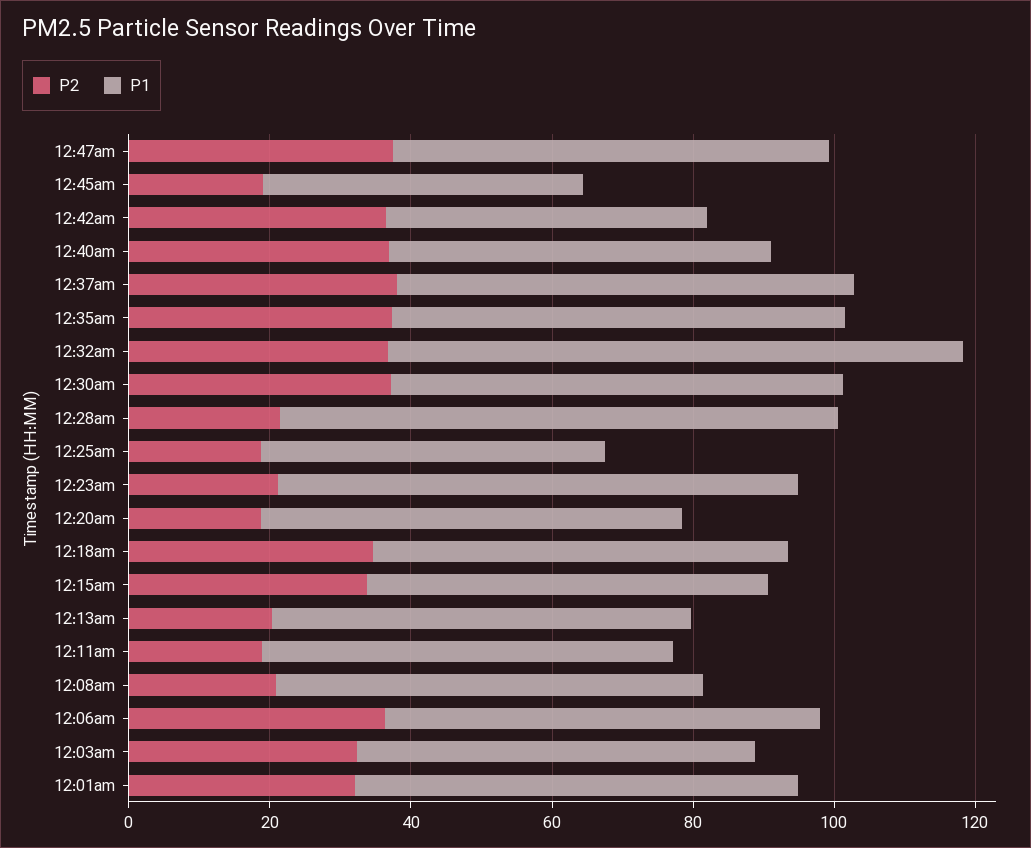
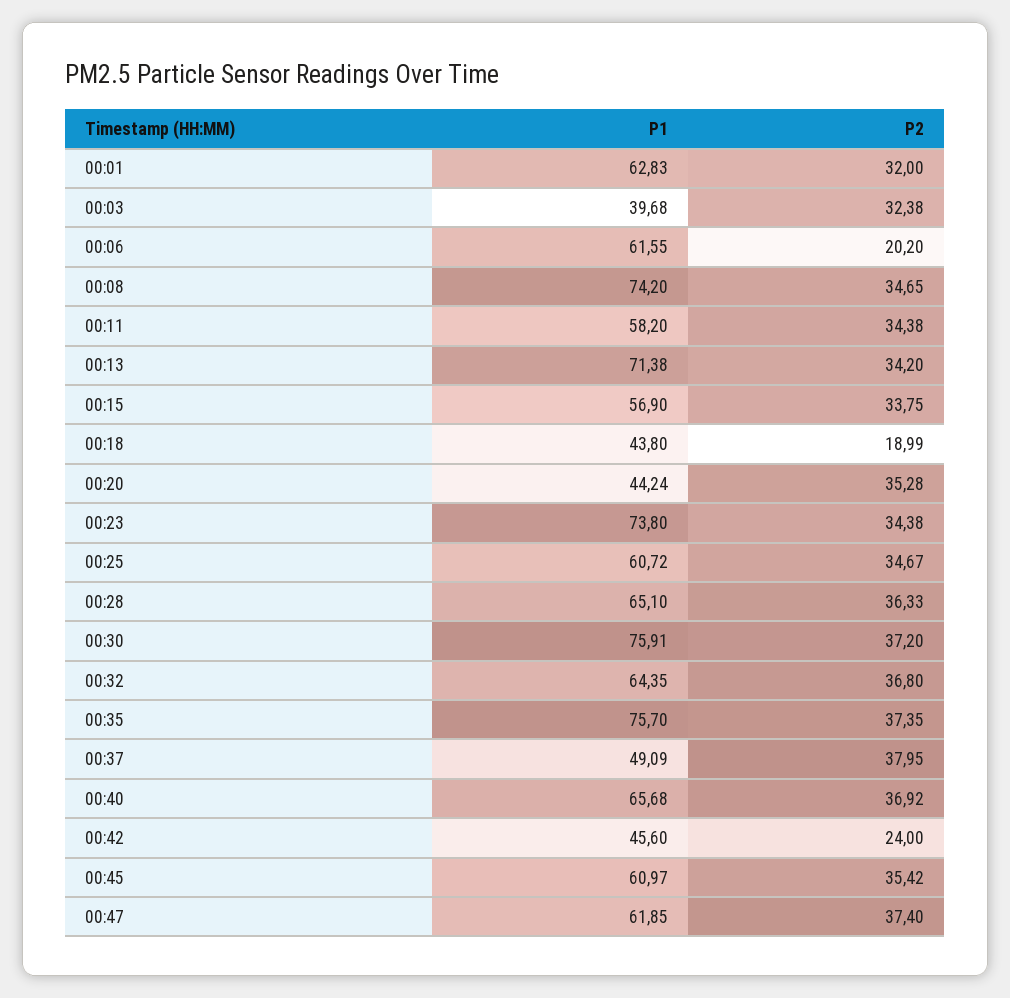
  {
    "P2": {
      "12:47am": 37.4,
-     "12:45am": 20,
+     "12:45am": 35.42,
-     "12:42am": 35,
+     "12:42am": 24,
      "12:40am": 36.92,
      "12:37am": 37.95,
      "12:35am": 37.35,
      "12:32am": 36.8,
      "12:30am": 37.2,
-     "12:28am": 20,
+     "12:28am": 36.33,
-     "12:25am": 20,
+     "12:25am": 34.67,
-     "12:23am": 20,
+     "12:23am": 34.38,
-     "12:20am": 20,
+     "12:20am": 35.28,
-     "12:18am": 35,
+     "12:18am": 18.99,
      "12:15am": 33.75,
-     "12:13am": 20,
+     "12:13am": 34.2,
-     "12:11am": 20,
+     "12:11am": 34.38,
-     "12:08am": 20,
+     "12:08am": 34.65,
-     "12:06am": 35,
+     "12:06am": 20.2,
      "12:03am": 32.38,
      "12:01am": 32
    },
    "P1": {
      "12:47am": 61.85,
-     "12:45am": 45,
+     "12:45am": 60.97,
      "12:42am": 45.6,
-     "12:40am": 55,
+     "12:40am": 65.68,
-     "12:37am": 65,
+     "12:37am": 49.09,
-     "12:35am": 65,
+     "12:35am": 75.7,
-     "12:32am": 80,
+     "12:32am": 64.35,
-     "12:30am": 65,
+     "12:30am": 75.91,
-     "12:28am": 80,
+     "12:28am": 65.1,
-     "12:25am": 50,
+     "12:25am": 60.72,
      "12:23am": 73.8,
-     "12:20am": 60,
+     "12:20am": 44.24,
-     "12:18am": 60,
+     "12:18am": 43.8,
      "12:15am": 56.9,
-     "12:13am": 60,
+     "12:13am": 71.38,
      "12:11am": 58.2,
-     "12:08am": 60,
+     "12:08am": 74.2,
      "12:06am": 61.55,
-     "12:03am": 55,
+     "12:03am": 39.68,
      "12:01am": 62.83
    }
  }

